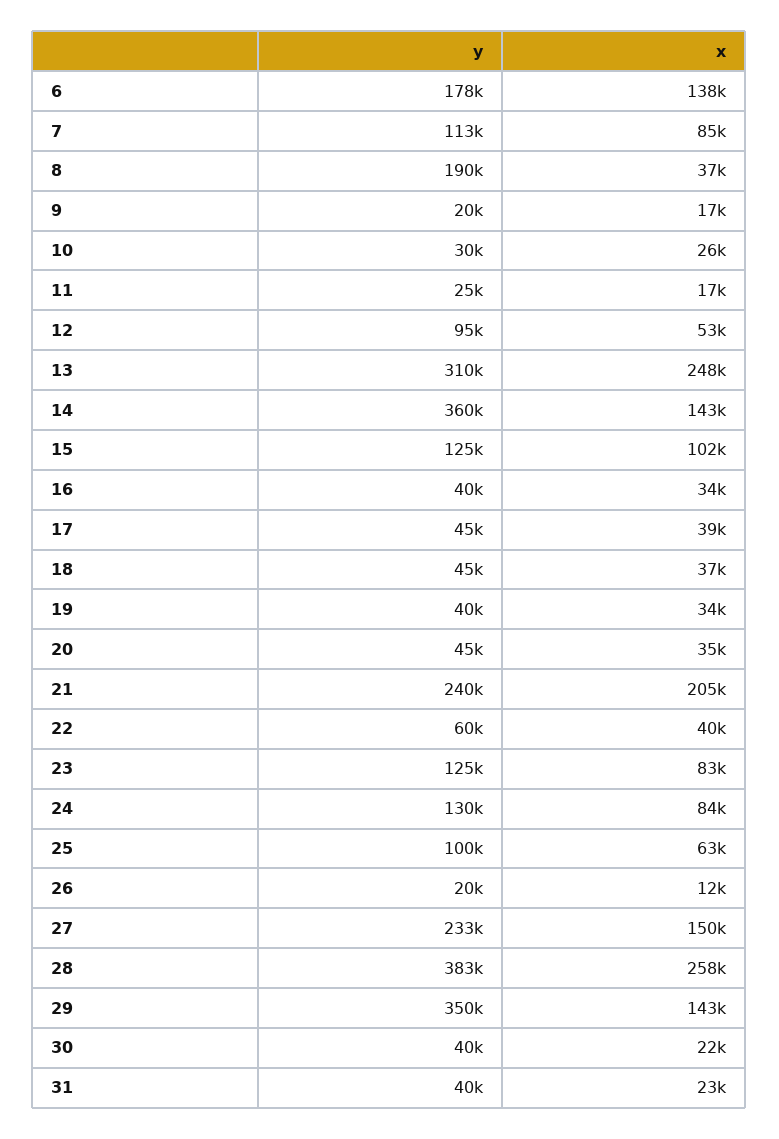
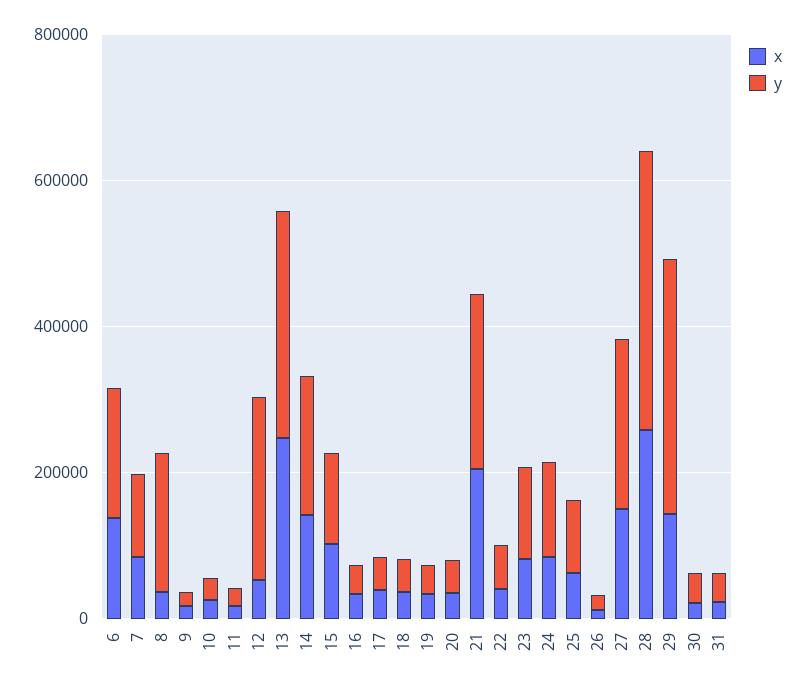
  {
    "y": {
      "6": 178000,
      "7": 113000,
      "8": 190000,
      "9": 20000,
      "10": 30000,
      "11": 25000,
-     "12": 95000,
+     "12": 250000,
      "13": 310000,
-     "14": 360000,
+     "14": 200000,
      "15": 125000,
      "16": 40000,
      "17": 45000,
      "18": 45000,
      "19": 40000,
      "20": 45000,
      "21": 240000,
      "22": 60000,
      "23": 125000,
      "24": 130000,
      "25": 100000,
      "26": 20000,
      "27": 233000,
      "28": 383000,
      "29": 350000,
      "30": 40000,
      "31": 40000
    },
    "x": {
      "6": 138000,
      "7": 85000,
      "8": 37000,
      "9": 17000,
      "10": 26000,
      "11": 17000,
      "12": 53000,
      "13": 248000,
      "14": 143000,
      "15": 102000,
      "16": 34000,
      "17": 39000,
      "18": 37000,
      "19": 34000,
      "20": 35000,
      "21": 205000,
      "22": 40000,
      "23": 83000,
      "24": 84000,
      "25": 63000,
      "26": 12000,
      "27": 150000,
      "28": 258000,
      "29": 143000,
      "30": 22000,
      "31": 23000
    }
  }

